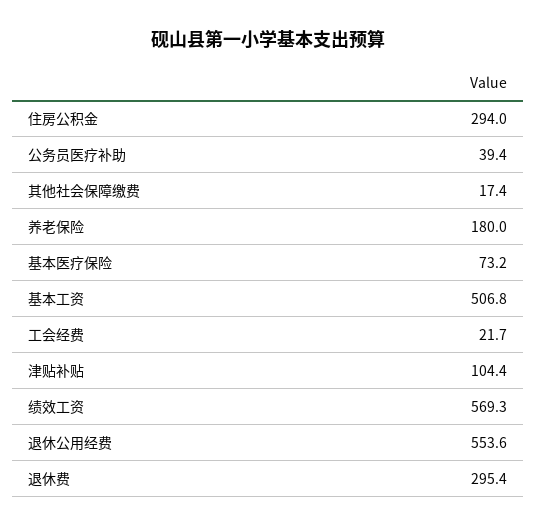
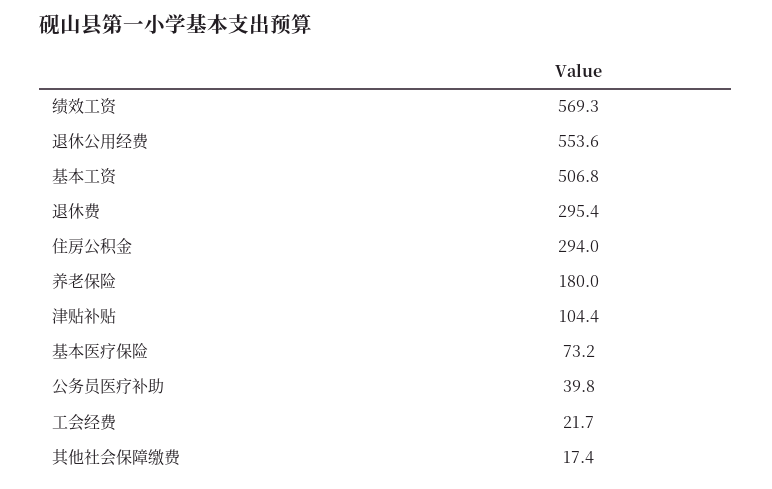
  {
    "住房公积金": 294,
-   "公务员医疗补助": 39.4,
+   "公务员医疗补助": 39.8,
    "其他社会保障缴费": 17.4,
    "养老保险": 180,
    "基本医疗保险": 73.2,
    "基本工资": 506.8,
    "工会经费": 21.7,
    "津贴补贴": 104.4,
    "绩效工资": 569.3,
    "退休公用经费": 553.6,
    "退休费": 295.4
  }

